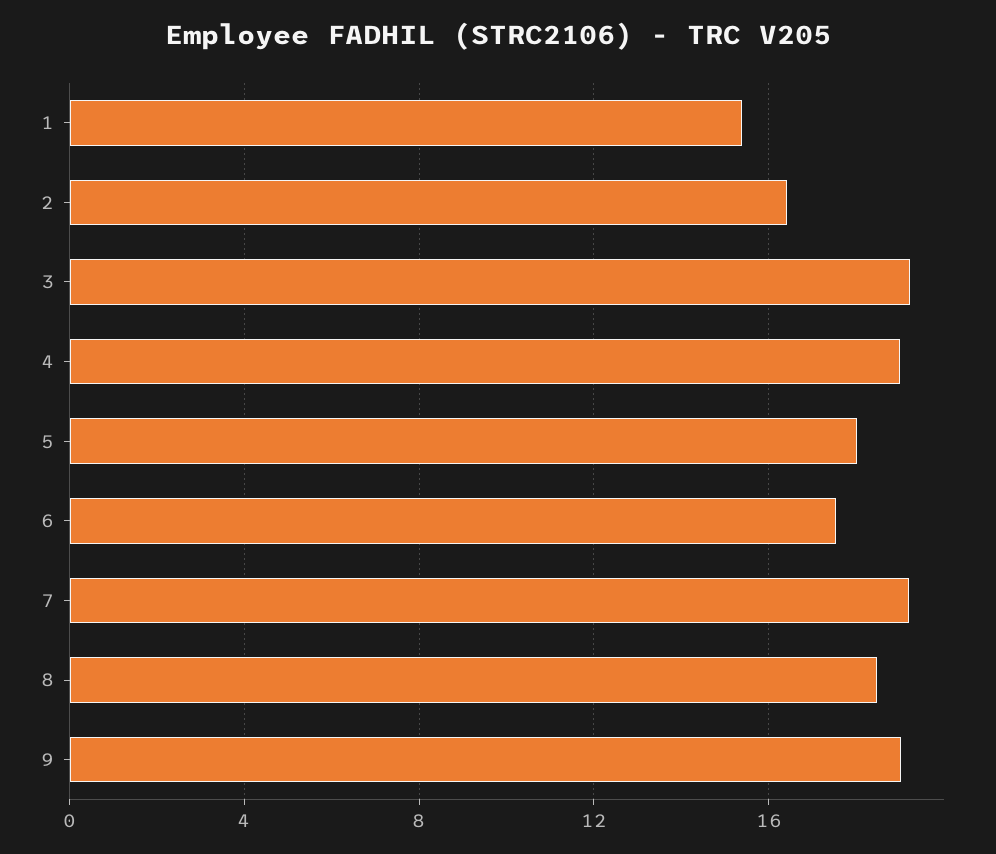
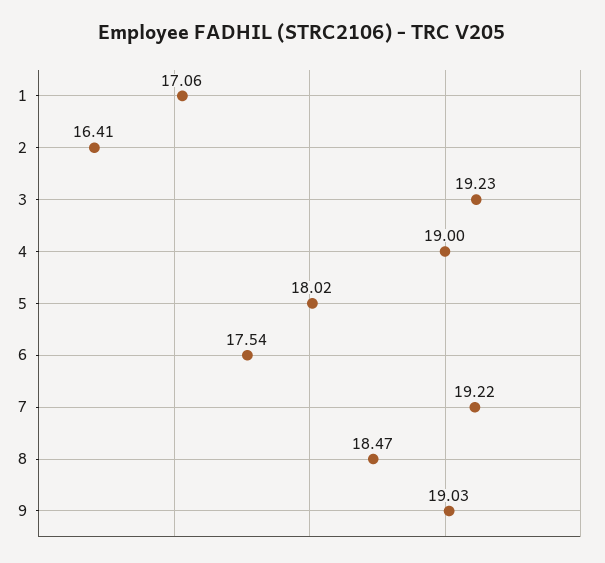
  {
-   "1": 15.5,
+   "1": 17.06,
    "2": 16.41,
    "3": 19.23,
    "4": 19,
    "5": 18.02,
    "6": 17.54,
    "7": 19.22,
    "8": 18.47,
    "9": 19.03
  }

